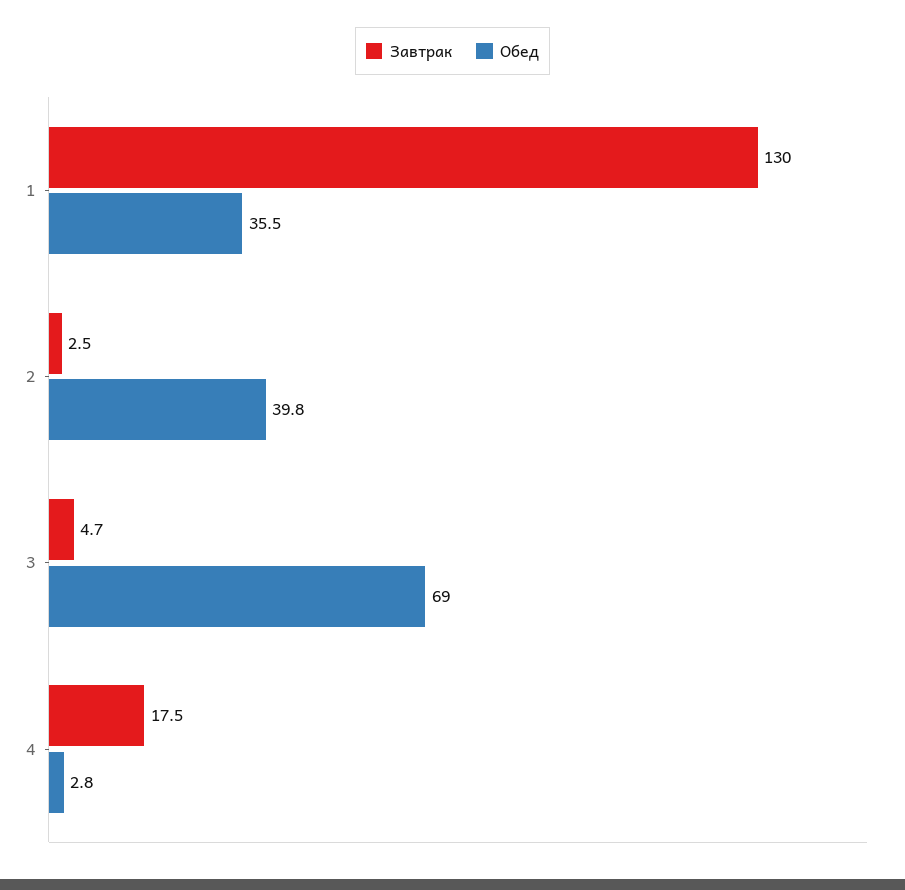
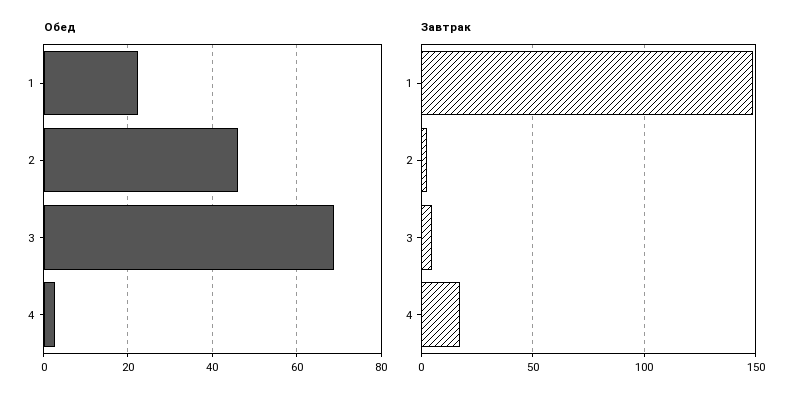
  {
    "Завтрак": {
-     "1": 130,
+     "1": 150,
      "2": 2.5,
      "3": 4.7,
      "4": 17.5
    },
    "Обед": {
-     "1": 35.5,
+     "1": 22,
-     "2": 39.8,
+     "2": 46,
      "3": 69,
      "4": 2.8
    }
  }

